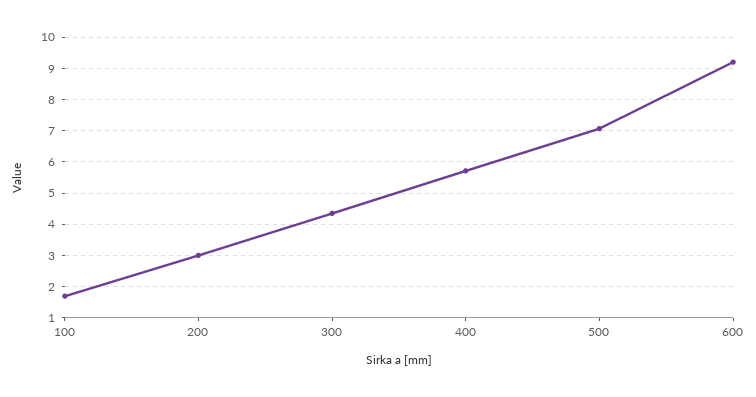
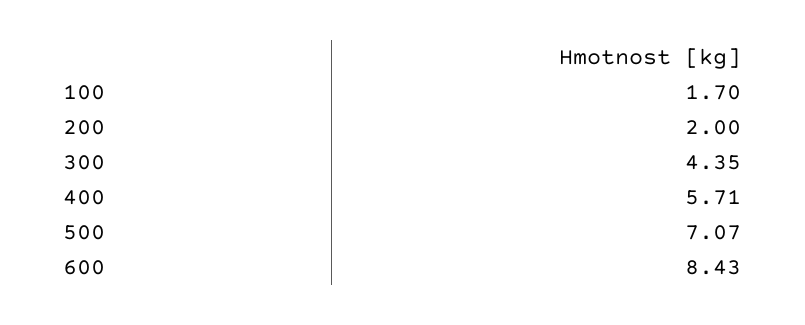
  {
    "100": 1.7,
-   "200": 3,
+   "200": 2,
    "300": 4.35,
    "400": 5.71,
    "500": 7.07,
-   "600": 9.2
+   "600": 8.43
  }

